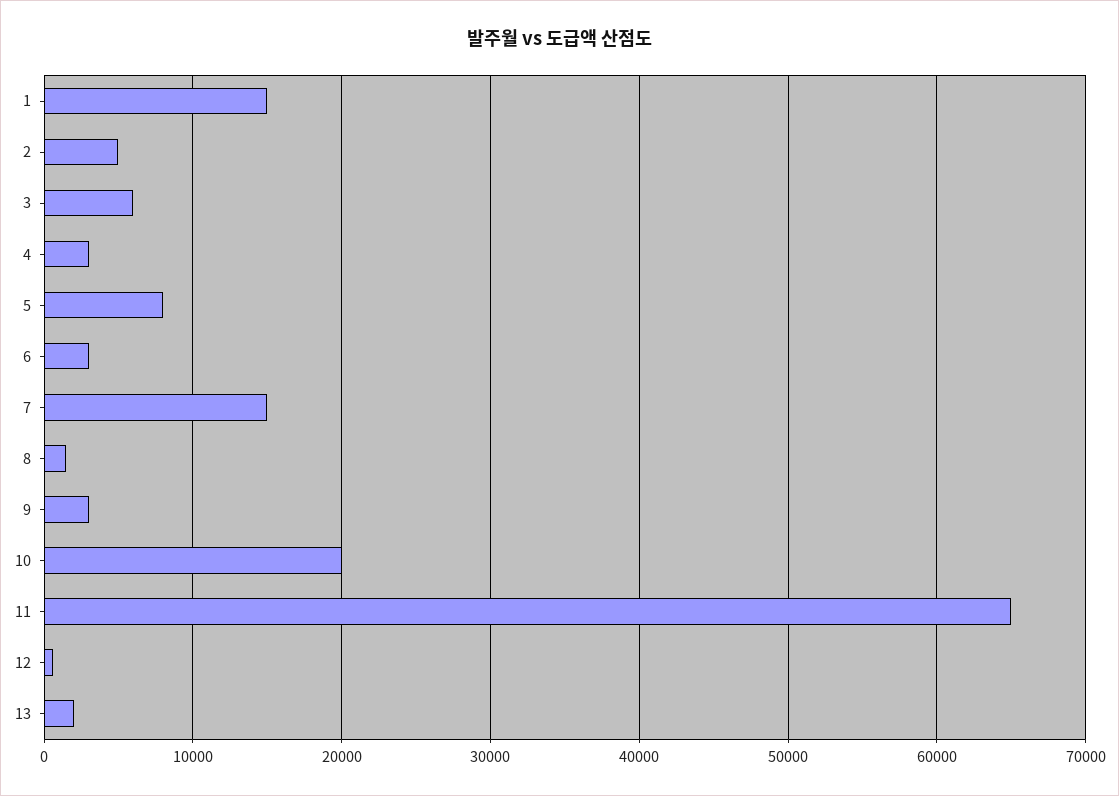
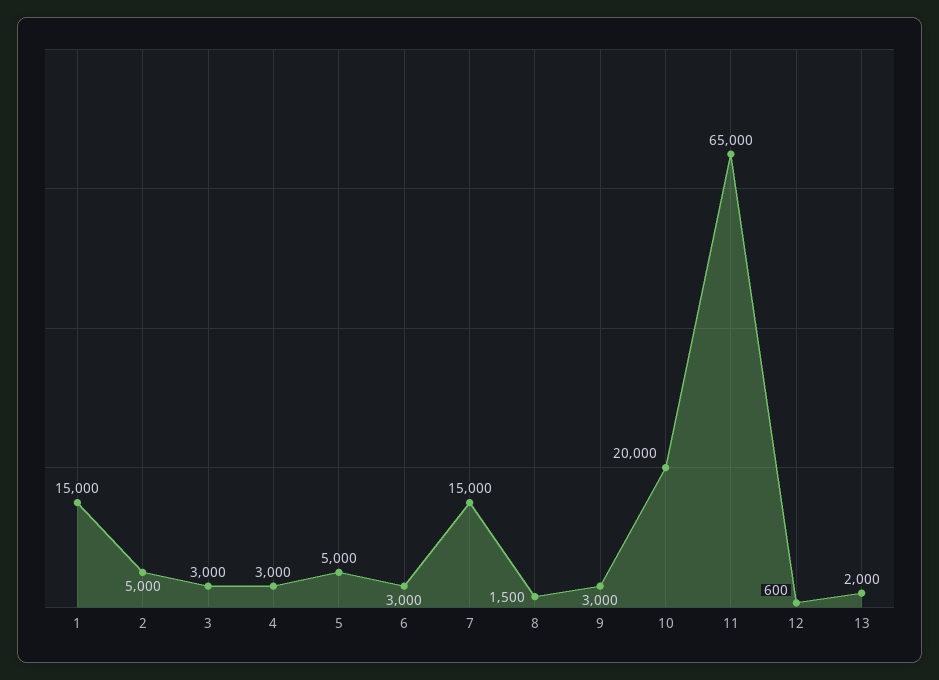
  {
    "1": 15000,
    "2": 5000,
-   "3": 6000,
+   "3": 3000,
    "4": 3000,
-   "5": 8000,
+   "5": 5000,
    "6": 3000,
    "7": 15000,
    "8": 1500,
    "9": 3000,
    "10": 20000,
    "11": 65000,
    "12": 600,
    "13": 2000
  }

